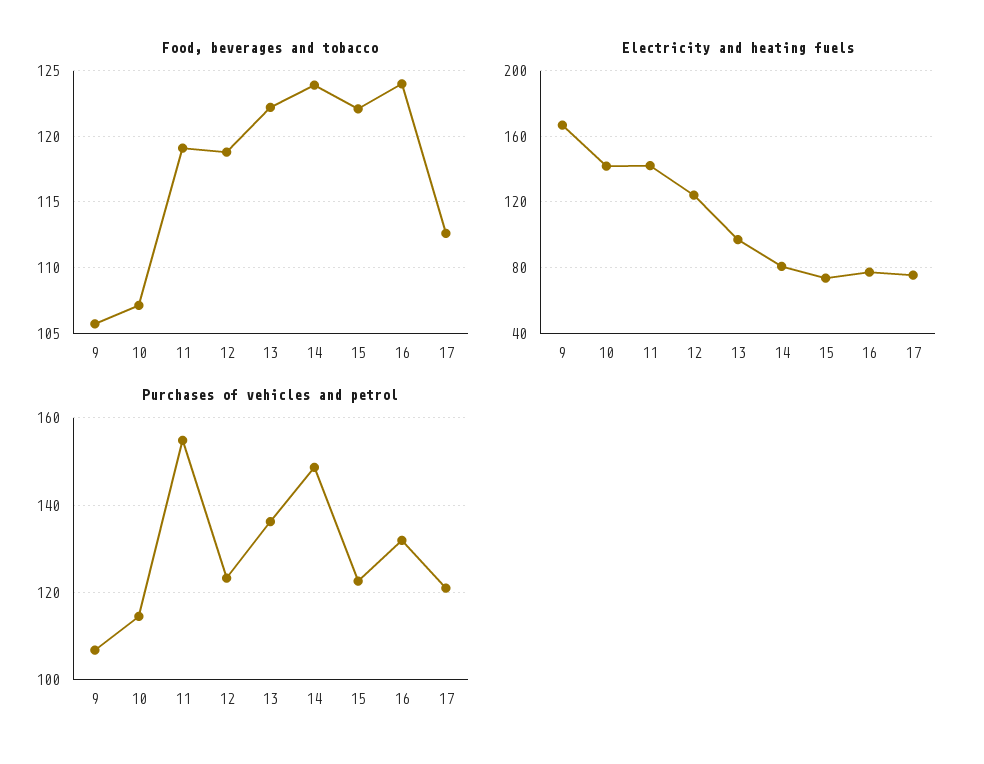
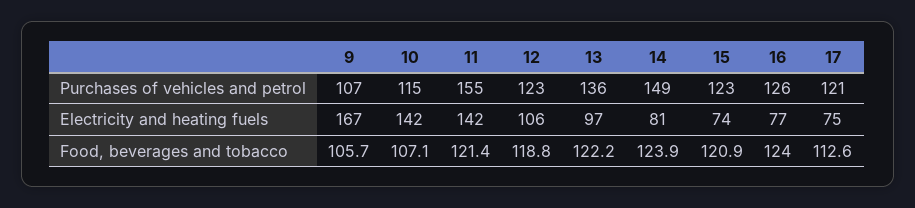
  {
    "Food, beverages and tobacco": {
      "9": 105.7,
      "10": 107.1,
-     "11": 119,
+     "11": 121.4,
      "12": 118.8,
      "13": 122.2,
      "14": 123.9,
-     "15": 122,
+     "15": 120.9,
      "16": 124,
      "17": 112.6
    },
    "Electricity and heating fuels": {
      "9": 167,
      "10": 142,
      "11": 142,
-     "12": 125,
+     "12": 106,
      "13": 97,
      "14": 81,
      "15": 74,
      "16": 77,
      "17": 75
    },
    "Purchases of vehicles and petrol": {
      "9": 107,
      "10": 115,
      "11": 155,
      "12": 123,
      "13": 136,
      "14": 149,
      "15": 123,
-     "16": 132,
+     "16": 126,
      "17": 121
    }
  }

